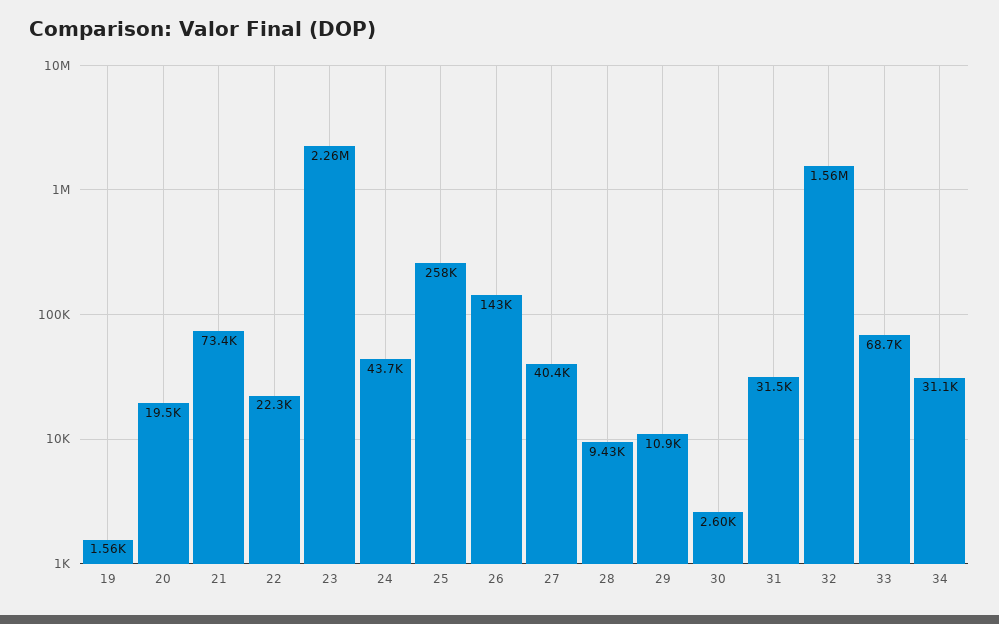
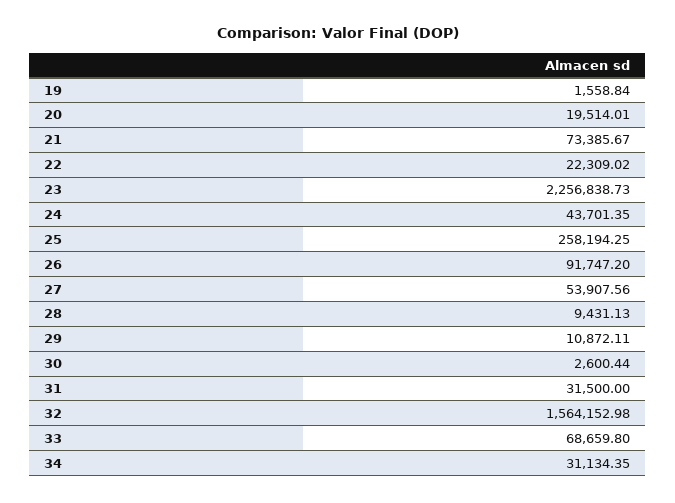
  {
    "19": 1558.84,
    "20": 19514.01,
    "21": 73385.67,
    "22": 22309.02,
    "23": 2256838.73,
    "24": 43701.35,
    "25": 258194.25,
-   "26": 143000,
+   "26": 91747.2,
-   "27": 40400,
+   "27": 53907.56,
    "28": 9431.13,
    "29": 10872.11,
    "30": 2600.44,
    "31": 31500,
    "32": 1564152.98,
    "33": 68659.8,
    "34": 31134.35
  }

